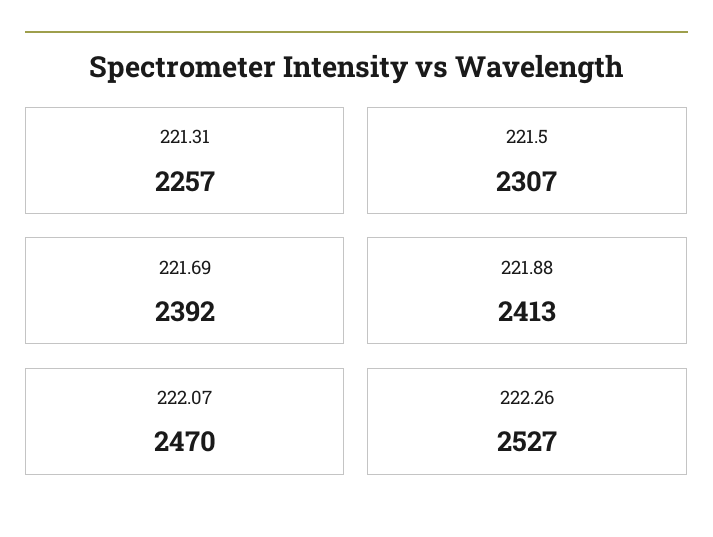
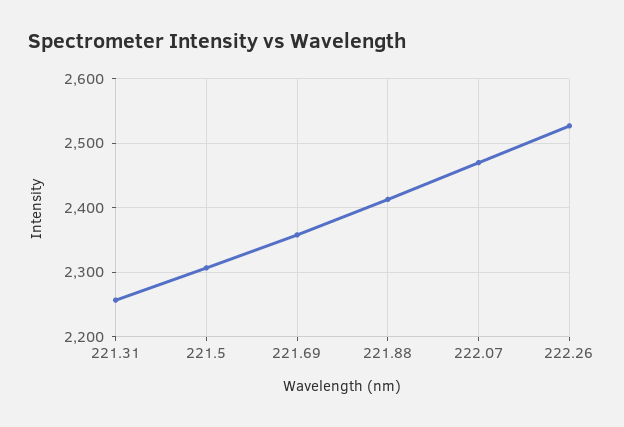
  {
    "221.31": 2257,
    "221.5": 2307,
-   "221.69": 2392,
+   "221.69": 2360,
    "221.88": 2413,
    "222.07": 2470,
    "222.26": 2527
  }

